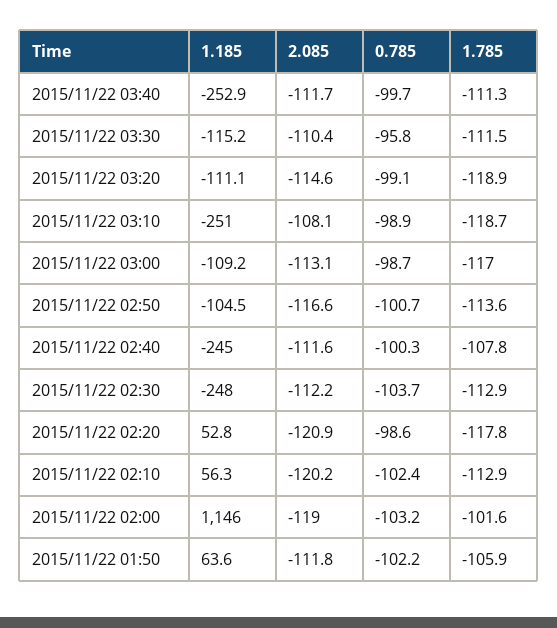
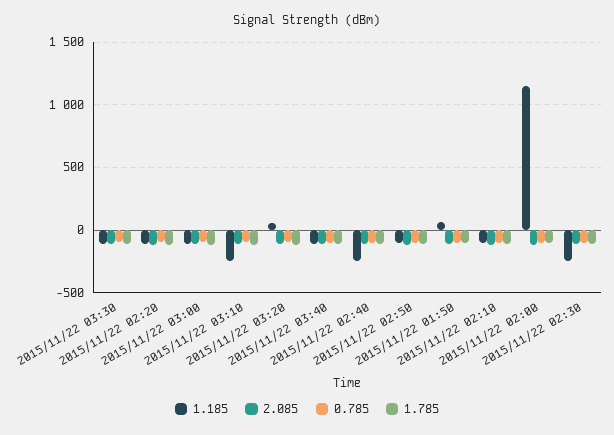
  {
    "1.185": {
-     "2015/11/22 03:40": -252.9,
+     "2015/11/22 03:40": -100,
      "2015/11/22 03:30": -115.2,
-     "2015/11/22 03:20": -111.1,
+     "2015/11/22 03:20": 50,
      "2015/11/22 03:10": -251,
      "2015/11/22 03:00": -109.2,
      "2015/11/22 02:50": -104.5,
      "2015/11/22 02:40": -245,
      "2015/11/22 02:30": -248,
-     "2015/11/22 02:20": 52.8,
+     "2015/11/22 02:20": -100,
-     "2015/11/22 02:10": 56.3,
+     "2015/11/22 02:10": -100,
      "2015/11/22 02:00": 1146,
      "2015/11/22 01:50": 63.6
    },
    "2.085": {
      "2015/11/22 03:40": -111.7,
      "2015/11/22 03:30": -110.4,
      "2015/11/22 03:20": -114.6,
      "2015/11/22 03:10": -108.1,
      "2015/11/22 03:00": -113.1,
      "2015/11/22 02:50": -116.6,
      "2015/11/22 02:40": -111.6,
      "2015/11/22 02:30": -112.2,
      "2015/11/22 02:20": -120.9,
      "2015/11/22 02:10": -120.2,
      "2015/11/22 02:00": -119,
      "2015/11/22 01:50": -111.8
    },
    "0.785": {
      "2015/11/22 03:40": -99.7,
      "2015/11/22 03:30": -95.8,
      "2015/11/22 03:20": -99.1,
      "2015/11/22 03:10": -98.9,
      "2015/11/22 03:00": -98.7,
      "2015/11/22 02:50": -100.7,
      "2015/11/22 02:40": -100.3,
      "2015/11/22 02:30": -103.7,
      "2015/11/22 02:20": -98.6,
      "2015/11/22 02:10": -102.4,
      "2015/11/22 02:00": -103.2,
      "2015/11/22 01:50": -102.2
    },
    "1.785": {
      "2015/11/22 03:40": -111.3,
      "2015/11/22 03:30": -111.5,
      "2015/11/22 03:20": -118.9,
      "2015/11/22 03:10": -118.7,
      "2015/11/22 03:00": -117,
      "2015/11/22 02:50": -113.6,
      "2015/11/22 02:40": -107.8,
      "2015/11/22 02:30": -112.9,
      "2015/11/22 02:20": -117.8,
      "2015/11/22 02:10": -112.9,
      "2015/11/22 02:00": -101.6,
      "2015/11/22 01:50": -105.9
    }
  }

